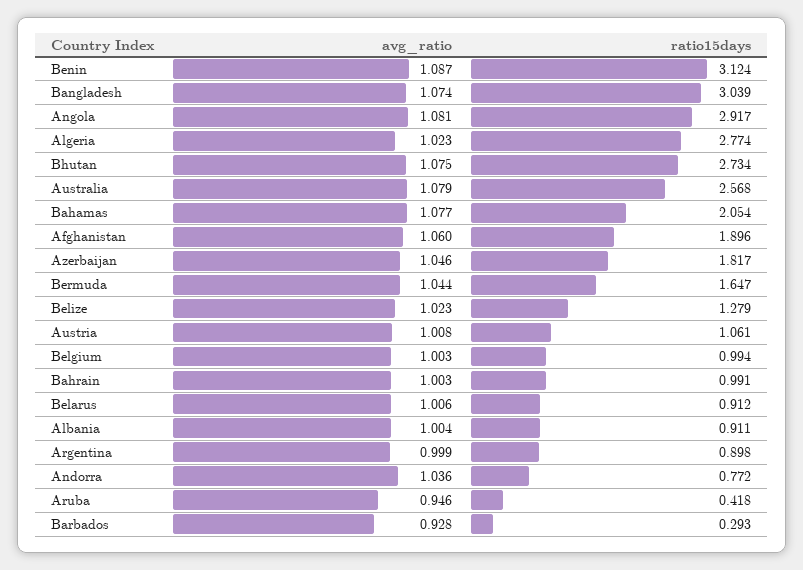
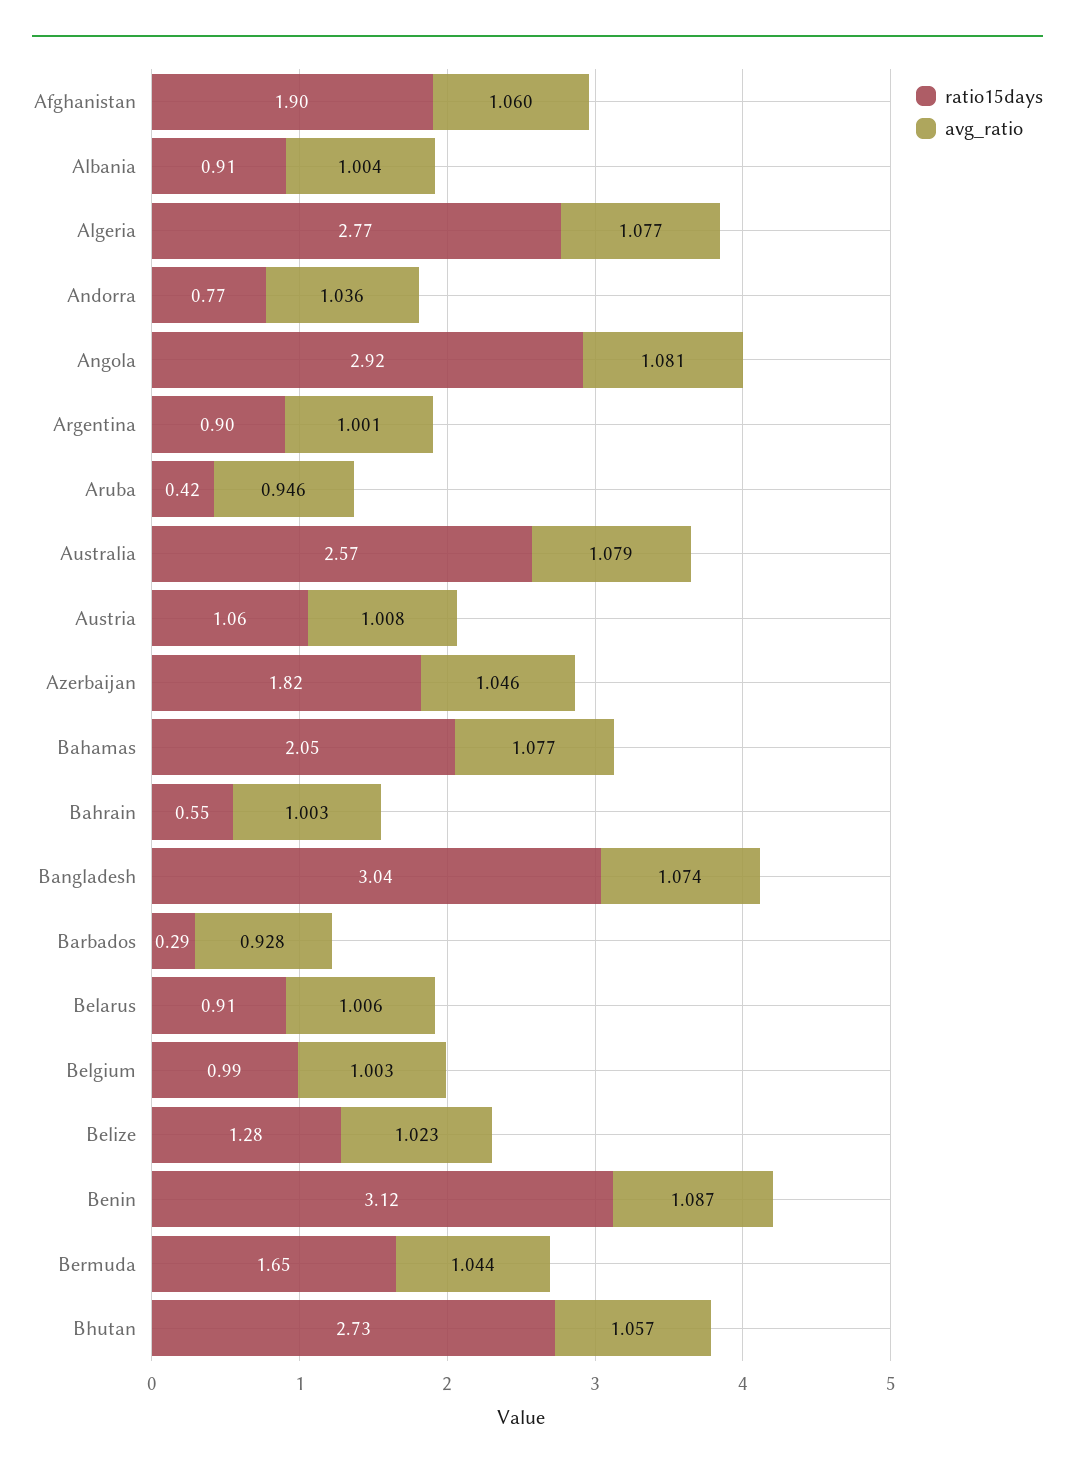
  {
    "avg_ratio": {
      "Benin": 1.087,
      "Bangladesh": 1.074,
      "Angola": 1.081,
-     "Algeria": 1.023,
+     "Algeria": 1.077,
-     "Bhutan": 1.075,
+     "Bhutan": 1.057,
      "Australia": 1.079,
      "Bahamas": 1.077,
      "Afghanistan": 1.06,
      "Azerbaijan": 1.046,
      "Bermuda": 1.044,
      "Belize": 1.023,
      "Austria": 1.008,
      "Belgium": 1.003,
      "Bahrain": 1.003,
      "Belarus": 1.006,
      "Albania": 1.004,
-     "Argentina": 0.999,
+     "Argentina": 1.001,
      "Andorra": 1.036,
      "Aruba": 0.946,
      "Barbados": 0.928
    },
    "ratio15days": {
      "Benin": 3.124,
      "Bangladesh": 3.039,
      "Angola": 2.917,
      "Algeria": 2.774,
      "Bhutan": 2.734,
      "Australia": 2.568,
      "Bahamas": 2.054,
      "Afghanistan": 1.896,
      "Azerbaijan": 1.817,
      "Bermuda": 1.647,
      "Belize": 1.279,
      "Austria": 1.061,
      "Belgium": 0.994,
-     "Bahrain": 0.991,
+     "Bahrain": 0.55,
      "Belarus": 0.912,
      "Albania": 0.911,
      "Argentina": 0.898,
      "Andorra": 0.772,
      "Aruba": 0.418,
      "Barbados": 0.293
    }
  }

